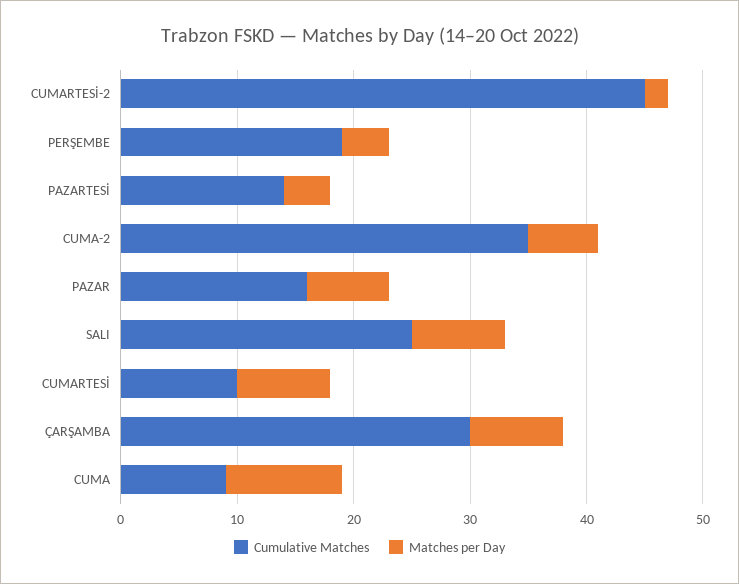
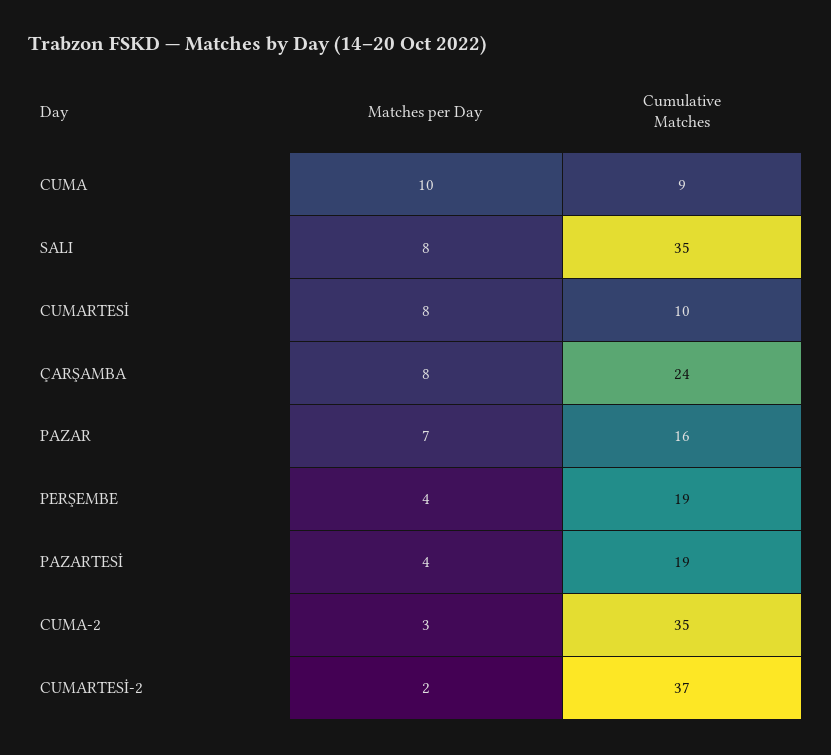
  {
    "Cumulative Matches": {
-     "CUMARTESİ-2": 45,
+     "CUMARTESİ-2": 37,
      "PERŞEMBE": 19,
-     "PAZARTESİ": 14,
+     "PAZARTESİ": 19,
      "CUMA-2": 35,
      "PAZAR": 16,
-     "SALI": 25,
+     "SALI": 35,
      "CUMARTESİ": 10,
-     "ÇARŞAMBA": 30,
+     "ÇARŞAMBA": 24,
      "CUMA": 9
    },
    "Matches per Day": {
      "CUMARTESİ-2": 2,
      "PERŞEMBE": 4,
      "PAZARTESİ": 4,
-     "CUMA-2": 6,
+     "CUMA-2": 3,
      "PAZAR": 7,
      "SALI": 8,
      "CUMARTESİ": 8,
      "ÇARŞAMBA": 8,
      "CUMA": 10
    }
  }

